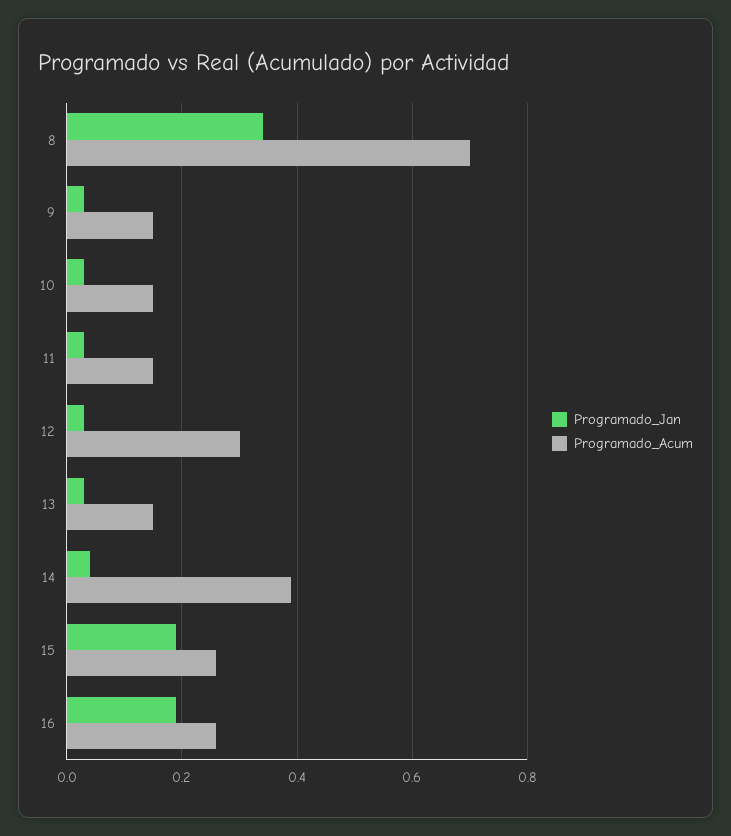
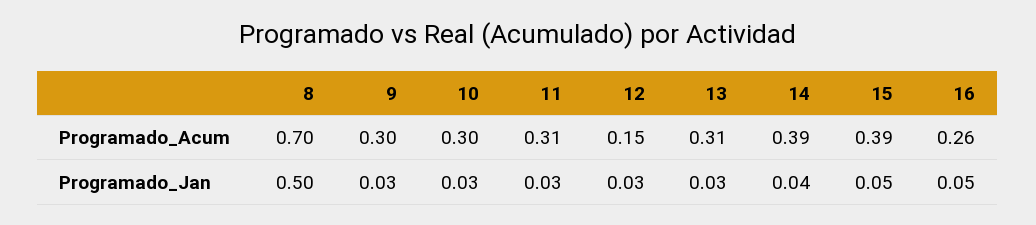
  {
    "Programado_Jan": {
-     "8": 0.35,
+     "8": 0.5,
      "9": 0.03,
      "10": 0.03,
      "11": 0.03,
      "12": 0.03,
      "13": 0.03,
      "14": 0.04,
-     "15": 0.2,
+     "15": 0.05,
-     "16": 0.2
+     "16": 0.05
    },
    "Programado_Acum": {
      "8": 0.7,
-     "9": 0.15,
+     "9": 0.3,
-     "10": 0.15,
+     "10": 0.3,
-     "11": 0.15,
+     "11": 0.31,
-     "12": 0.3,
+     "12": 0.15,
-     "13": 0.15,
+     "13": 0.31,
      "14": 0.39,
-     "15": 0.25,
+     "15": 0.39,
      "16": 0.26
    }
  }

